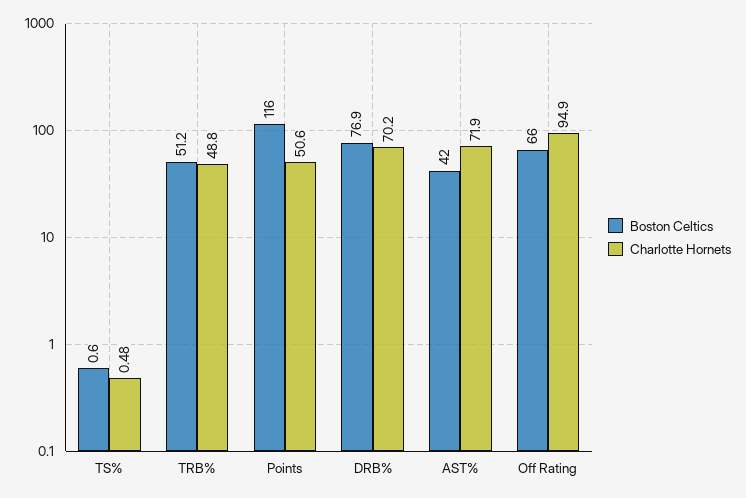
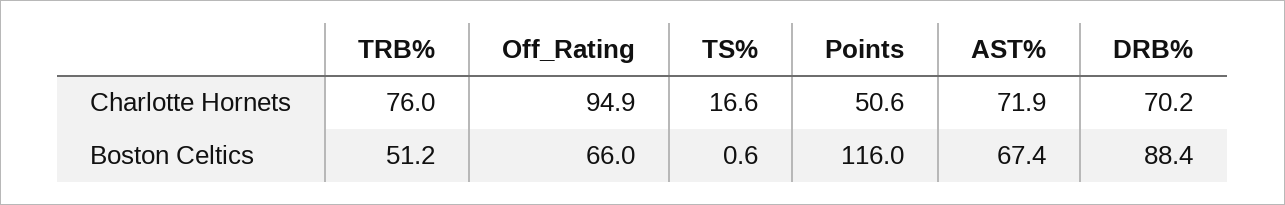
  {
    "Boston Celtics": {
      "TS%": 0.6,
      "TRB%": 51.2,
      "Points": 116,
-     "DRB%": 76.9,
+     "DRB%": 88.4,
-     "AST%": 42,
+     "AST%": 67.4,
      "Off Rating": 66
    },
    "Charlotte Hornets": {
-     "TS%": 0.48,
+     "TS%": 16.6,
-     "TRB%": 48.8,
+     "TRB%": 76,
      "Points": 50.6,
      "DRB%": 70.2,
      "AST%": 71.9,
      "Off Rating": 94.9
    }
  }

